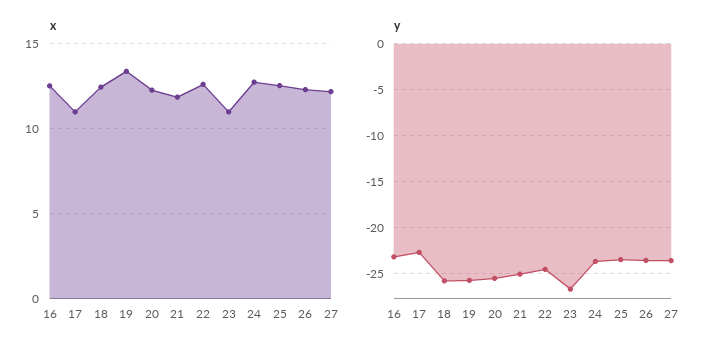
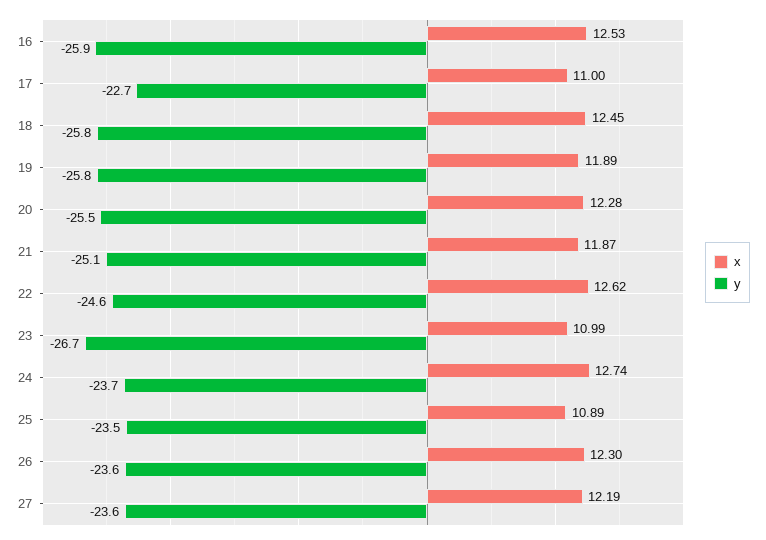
  {
    "x": {
      "16": 12.53,
      "17": 11,
      "18": 12.45,
-     "19": 13.5,
+     "19": 11.89,
      "20": 12.28,
      "21": 11.87,
      "22": 12.62,
      "23": 10.99,
      "24": 12.74,
-     "25": 12.5,
+     "25": 10.89,
      "26": 12.3,
      "27": 12.19
    },
    "y": {
-     "16": -23,
+     "16": -25.9,
      "17": -22.7,
      "18": -25.8,
      "19": -25.8,
      "20": -25.5,
      "21": -25.1,
      "22": -24.6,
      "23": -26.7,
      "24": -23.7,
      "25": -23.5,
      "26": -23.6,
      "27": -23.6
    }
  }

